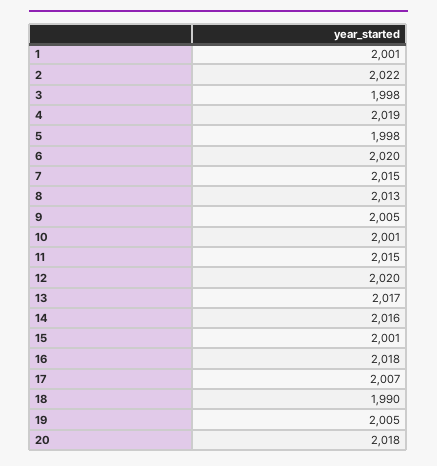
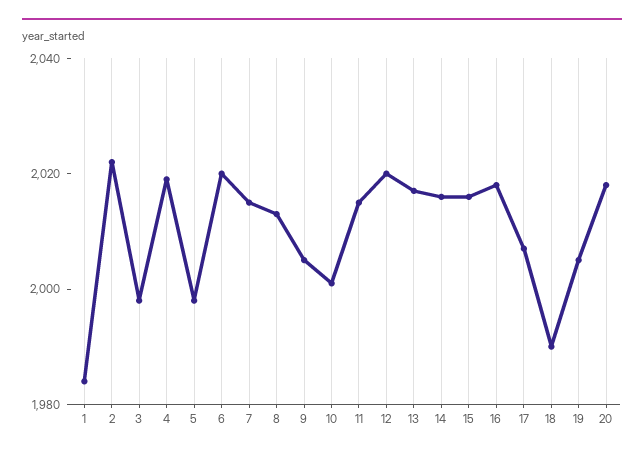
  {
-   "1": 2001,
+   "1": 1985,
    "2": 2022,
    "3": 1998,
    "4": 2019,
    "5": 1998,
    "6": 2020,
    "7": 2015,
    "8": 2013,
    "9": 2005,
    "10": 2001,
    "11": 2015,
    "12": 2020,
    "13": 2017,
    "14": 2016,
-   "15": 2001,
+   "15": 2015,
    "16": 2018,
    "17": 2007,
    "18": 1990,
    "19": 2005,
    "20": 2018
  }

